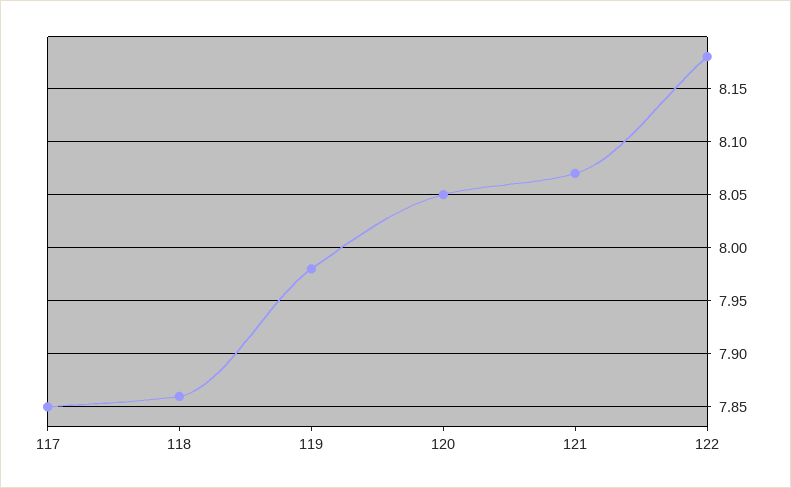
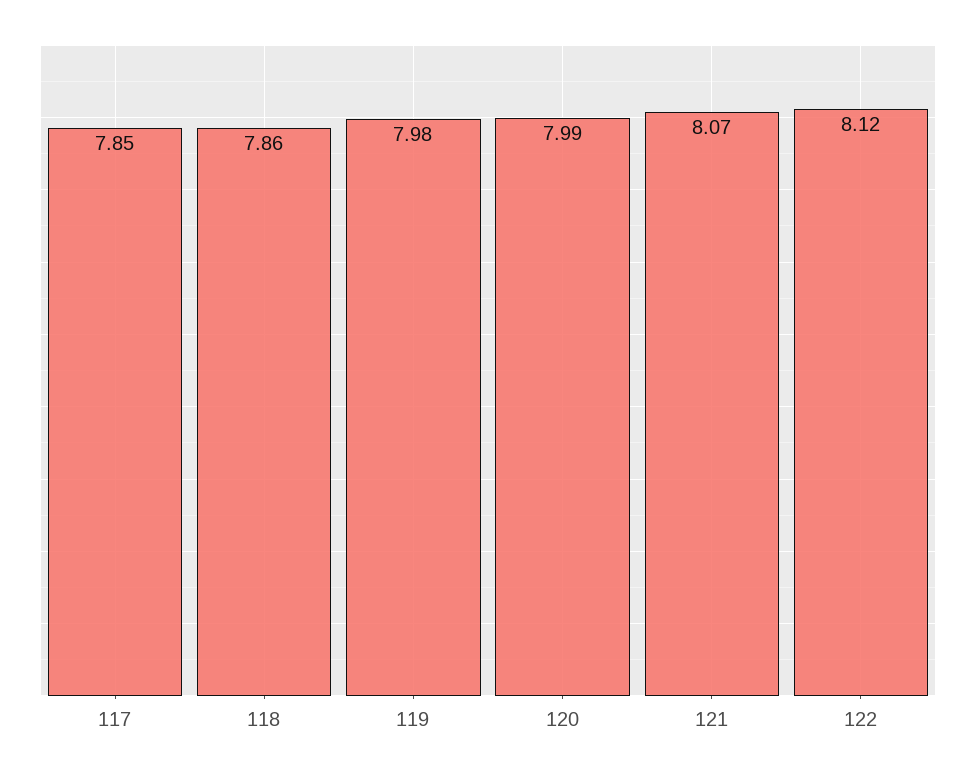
  {
    "117": 7.85,
    "118": 7.86,
    "119": 7.98,
-   "120": 8.05,
+   "120": 7.99,
    "121": 8.07,
-   "122": 8.18
+   "122": 8.12
  }

